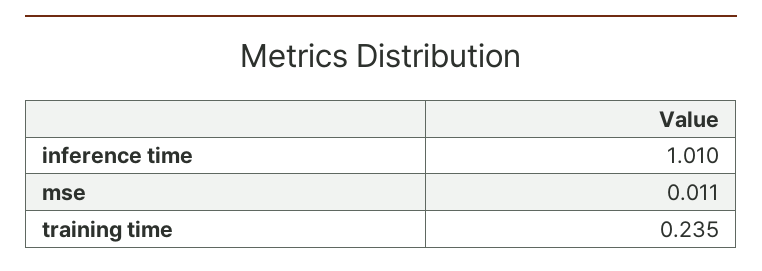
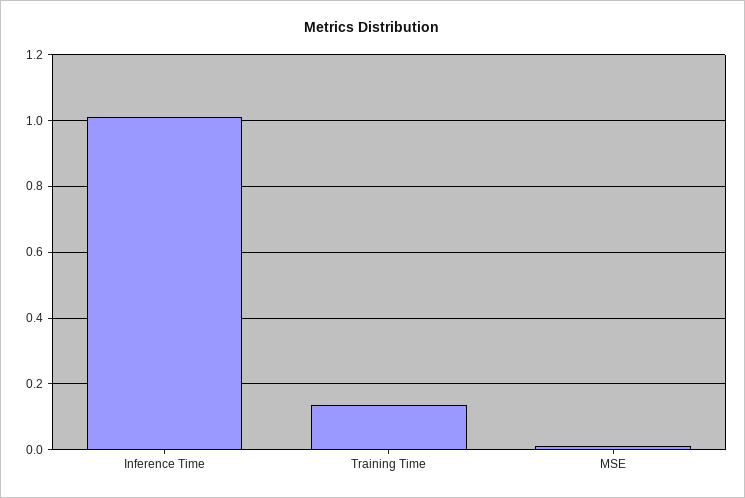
  {
    "inference time": 1.01,
    "mse": 0.011,
-   "training time": 0.235
+   "training time": 0.14
  }

